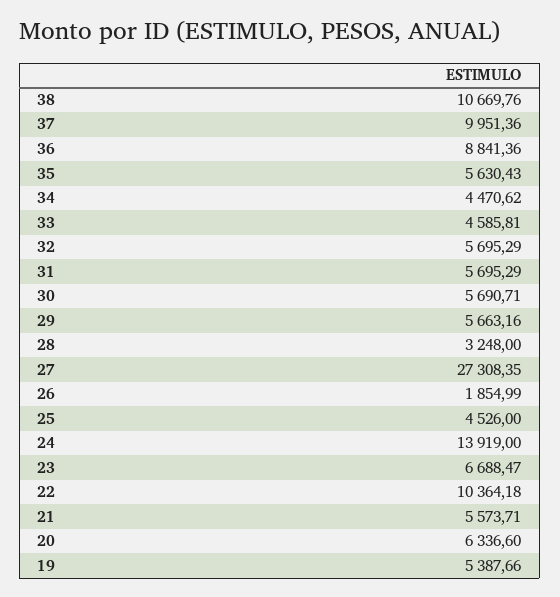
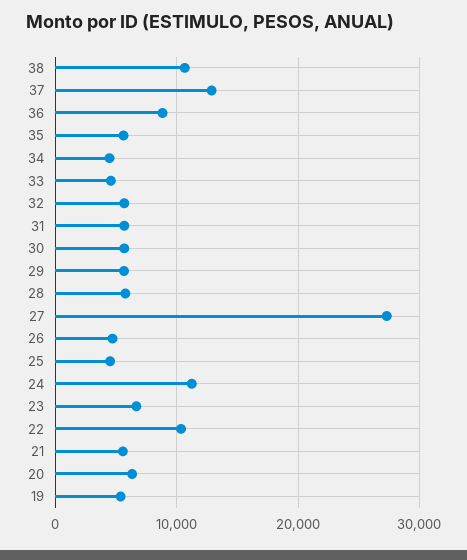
  {
    "38": 10669.76,
-   "37": 9951.36,
+   "37": 13000,
    "36": 8841.36,
    "35": 5630.43,
    "34": 4470.62,
    "33": 4585.81,
    "32": 5695.29,
    "31": 5695.29,
    "30": 5690.71,
    "29": 5663.16,
-   "28": 3248,
+   "28": 6000,
    "27": 27308.35,
-   "26": 1854.99,
+   "26": 5000,
    "25": 4526,
-   "24": 13919,
+   "24": 11000,
    "23": 6688.47,
    "22": 10364.18,
    "21": 5573.71,
    "20": 6336.6,
    "19": 5387.66
  }

